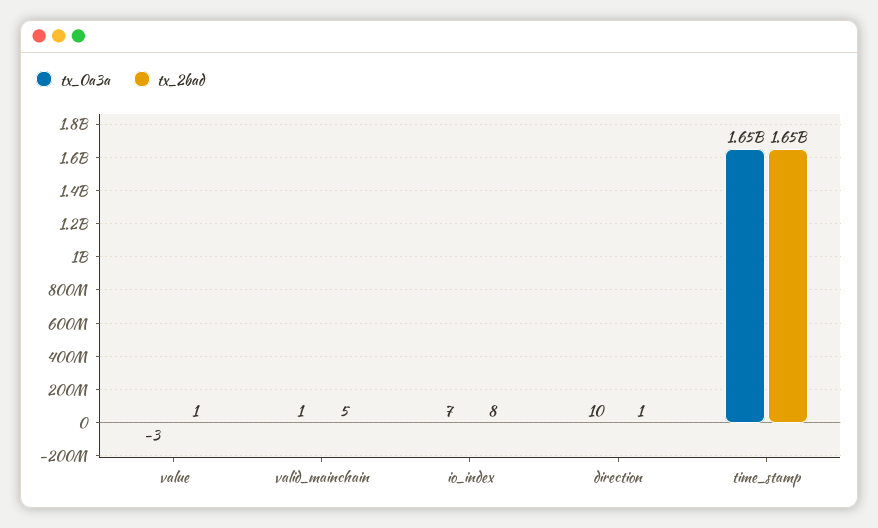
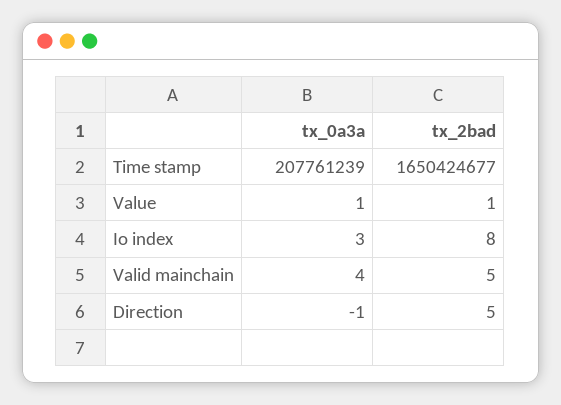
  {
    "tx_0a3a": {
-     "value": -3,
+     "value": 1,
-     "valid_mainchain": 1,
+     "valid_mainchain": 4,
-     "io_index": 7,
+     "io_index": 3,
-     "direction": 10,
+     "direction": -1,
-     "time_stamp": 1650000000
+     "time_stamp": 207761239
    },
    "tx_2bad": {
      "value": 1,
      "valid_mainchain": 5,
      "io_index": 8,
-     "direction": 1,
+     "direction": 5,
      "time_stamp": 1650424677
    }
  }

